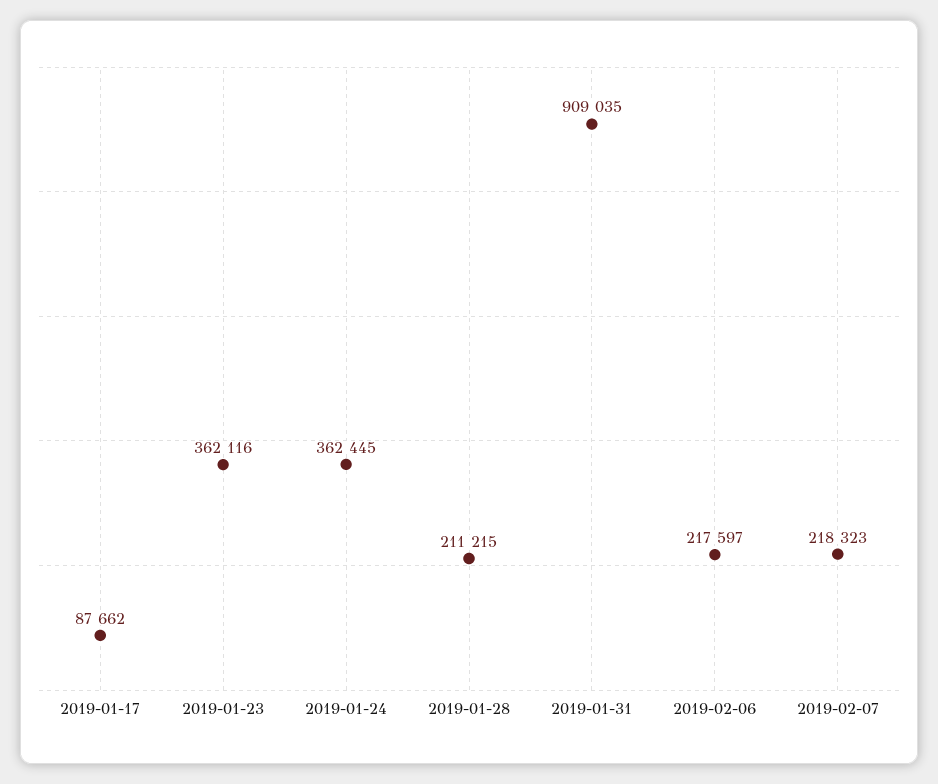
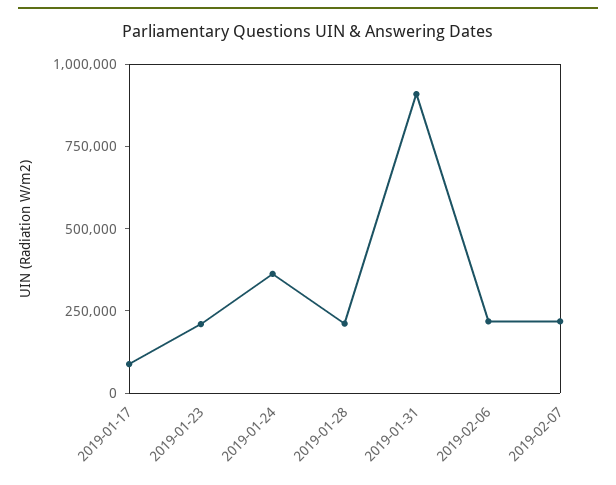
  {
    "2019-01-17": 87662,
-   "2019-01-23": 362116,
+   "2019-01-23": 200000,
    "2019-01-24": 362445,
    "2019-01-28": 211215,
    "2019-01-31": 909035,
    "2019-02-06": 217597,
    "2019-02-07": 218323
  }

